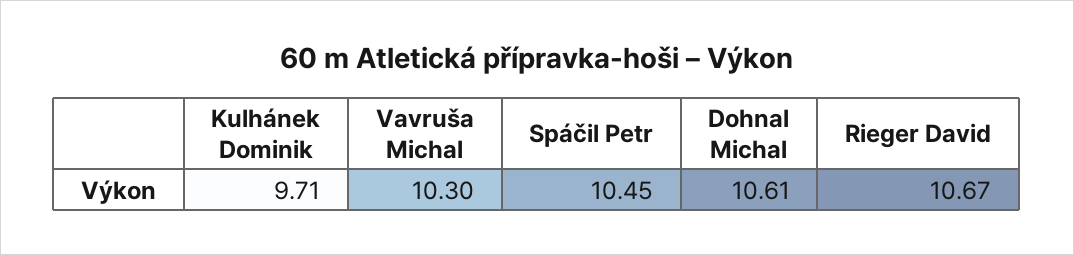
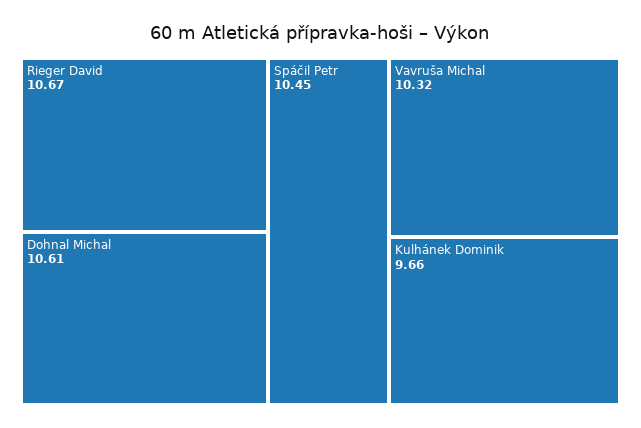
  {
-   "Kulhánek Dominik": 9.71,
+   "Kulhánek Dominik": 9.66,
-   "Vavruša Michal": 10.3,
+   "Vavruša Michal": 10.32,
    "Spáčil Petr": 10.45,
    "Dohnal Michal": 10.61,
    "Rieger David": 10.67
  }

